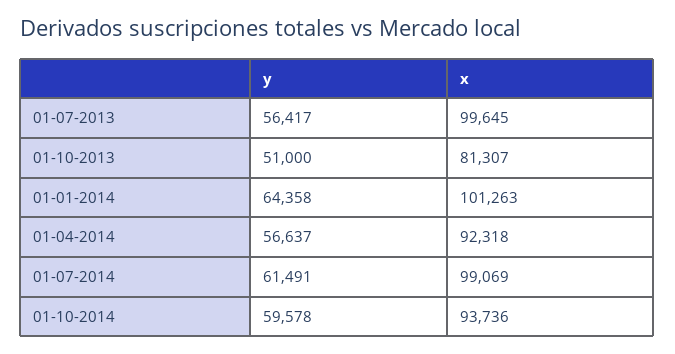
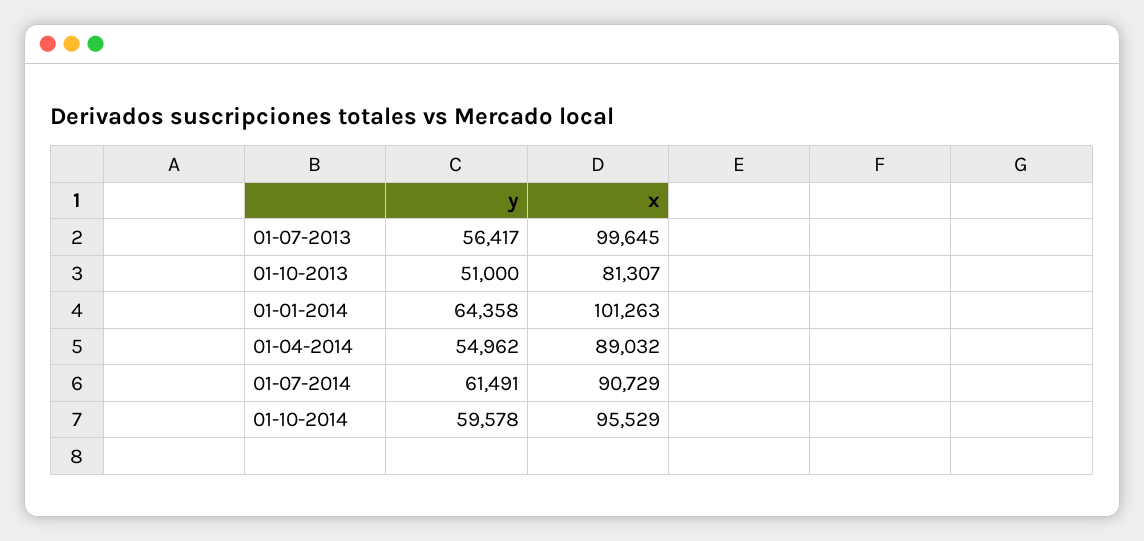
  {
    "y": {
      "01-07-2013": 56417,
      "01-10-2013": 51000,
      "01-01-2014": 64358,
-     "01-04-2014": 56637,
+     "01-04-2014": 54962,
      "01-07-2014": 61491,
      "01-10-2014": 59578
    },
    "x": {
      "01-07-2013": 99645,
      "01-10-2013": 81307,
      "01-01-2014": 101263,
-     "01-04-2014": 92318,
+     "01-04-2014": 89032,
-     "01-07-2014": 99069,
+     "01-07-2014": 90729,
-     "01-10-2014": 93736
+     "01-10-2014": 95529
    }
  }

